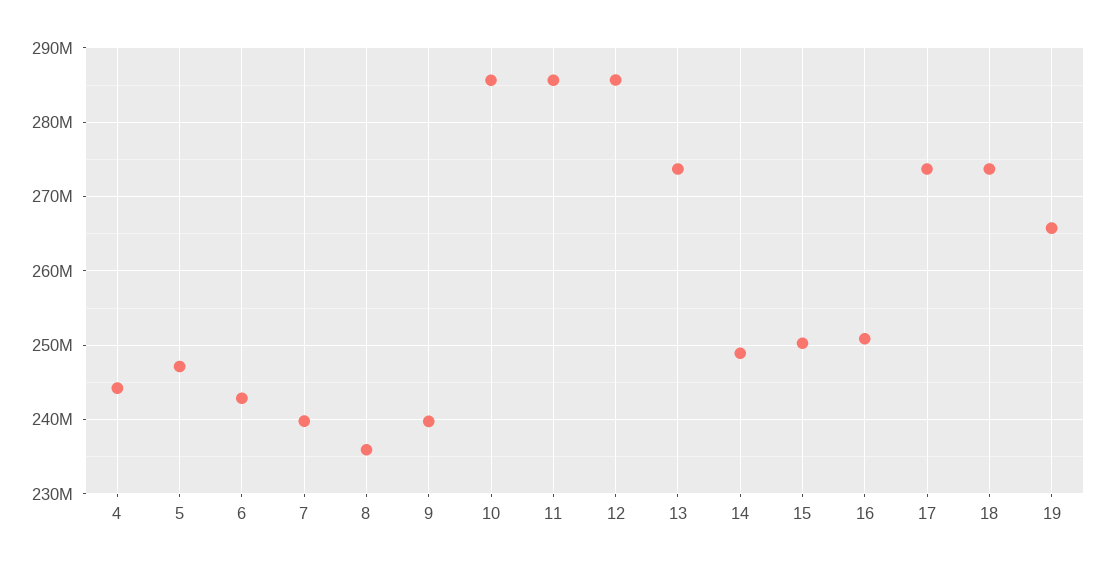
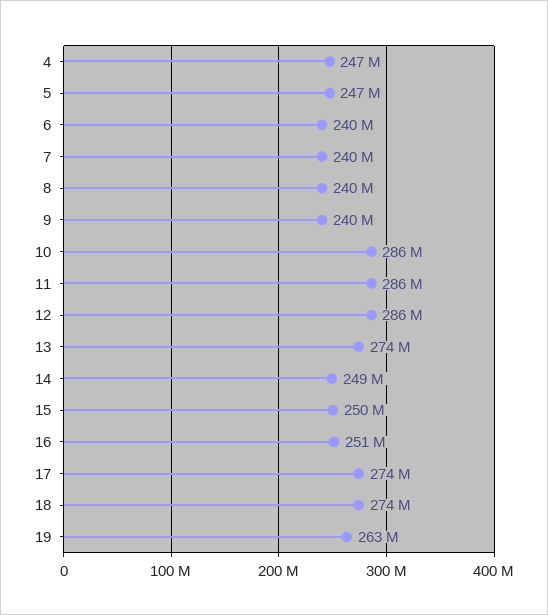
  {
-   "4": 244000000,
+   "4": 247000000,
    "5": 247000000,
-   "6": 243000000,
+   "6": 240000000,
    "7": 240000000,
-   "8": 236000000,
+   "8": 240000000,
    "9": 240000000,
    "10": 286000000,
    "11": 286000000,
    "12": 286000000,
    "13": 274000000,
    "14": 249000000,
    "15": 250000000,
    "16": 251000000,
    "17": 274000000,
    "18": 274000000,
-   "19": 266000000
+   "19": 263000000
  }

